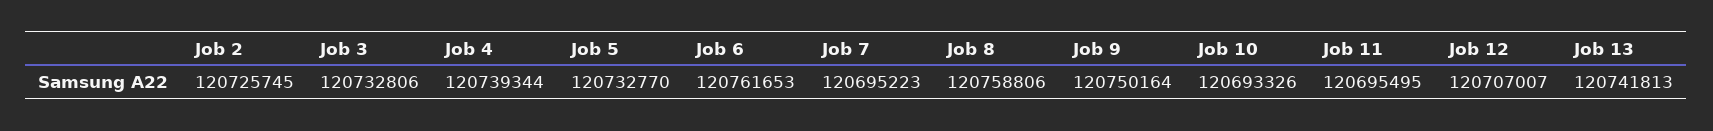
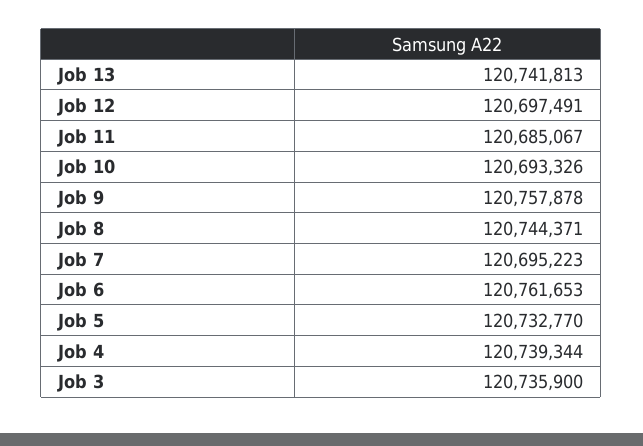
  {
-   "Job 2": 120725745,
-   "Job 3": 120732806,
+   "Job 3": 120735900,
    "Job 4": 120739344,
    "Job 5": 120732770,
    "Job 6": 120761653,
    "Job 7": 120695223,
-   "Job 8": 120758806,
+   "Job 8": 120744371,
-   "Job 9": 120750164,
+   "Job 9": 120757878,
    "Job 10": 120693326,
-   "Job 11": 120695495,
+   "Job 11": 120685067,
-   "Job 12": 120707007,
+   "Job 12": 120697491,
    "Job 13": 120741813
  }

